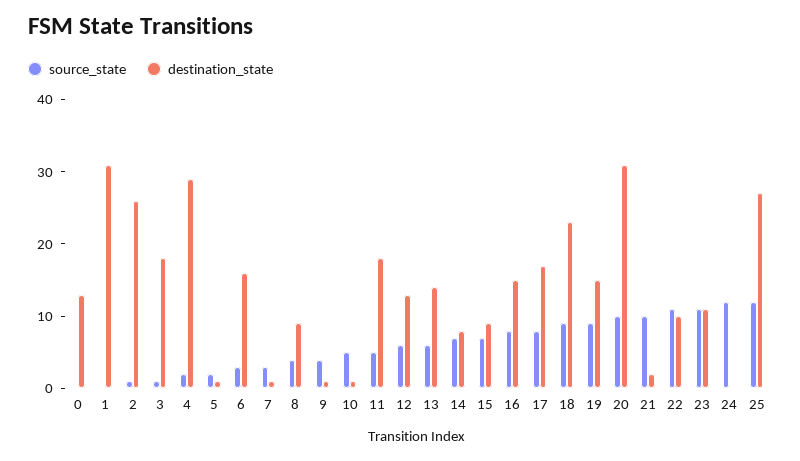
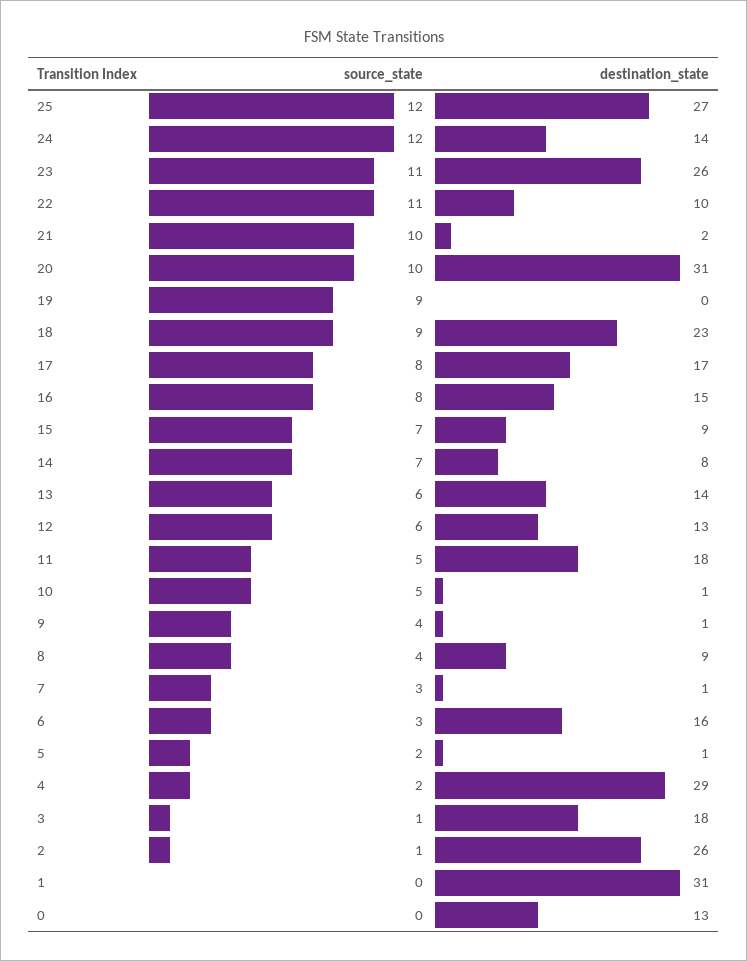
  {
    "source_state": {
      "0": 0,
      "1": 0,
      "2": 1,
      "3": 1,
      "4": 2,
      "5": 2,
      "6": 3,
      "7": 3,
      "8": 4,
      "9": 4,
      "10": 5,
      "11": 5,
      "12": 6,
      "13": 6,
      "14": 7,
      "15": 7,
      "16": 8,
      "17": 8,
      "18": 9,
      "19": 9,
      "20": 10,
      "21": 10,
      "22": 11,
      "23": 11,
      "24": 12,
      "25": 12
    },
    "destination_state": {
      "0": 13,
      "1": 31,
      "2": 26,
      "3": 18,
      "4": 29,
      "5": 1,
      "6": 16,
      "7": 1,
      "8": 9,
      "9": 1,
      "10": 1,
      "11": 18,
      "12": 13,
      "13": 14,
      "14": 8,
      "15": 9,
      "16": 15,
      "17": 17,
      "18": 23,
-     "19": 15,
+     "19": 0,
      "20": 31,
      "21": 2,
      "22": 10,
-     "23": 10,
+     "23": 26,
-     "24": 0,
+     "24": 14,
      "25": 27
    }
  }

